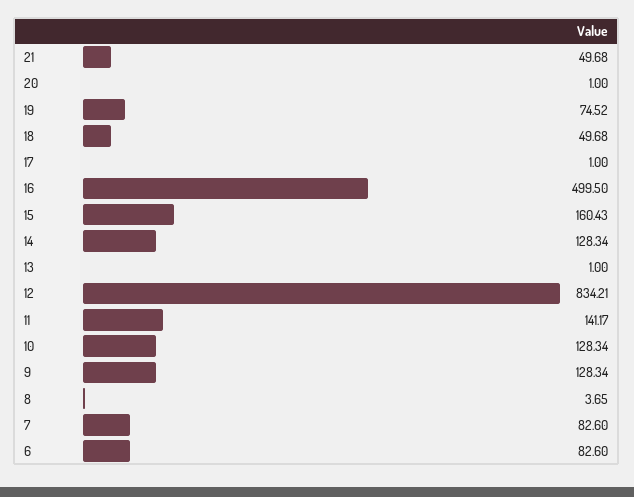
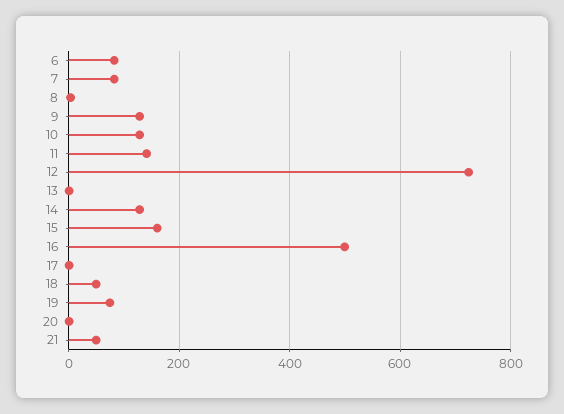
  {
    "21": 49.68,
    "20": 1,
    "19": 74.52,
    "18": 49.68,
    "17": 1,
    "16": 499.5,
    "15": 160.43,
    "14": 128.34,
    "13": 1,
-   "12": 834.21,
+   "12": 720,
    "11": 141.17,
    "10": 128.34,
    "9": 128.34,
    "8": 3.65,
    "7": 82.6,
    "6": 82.6
  }

